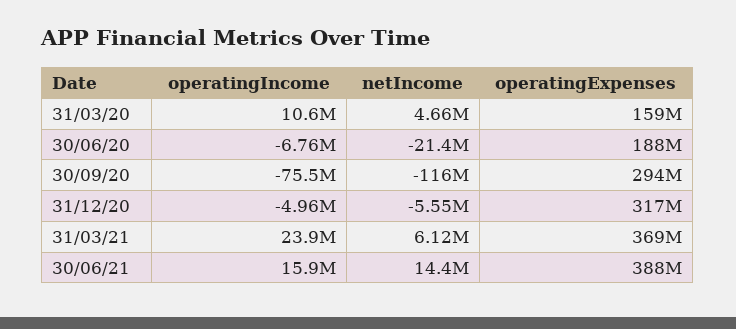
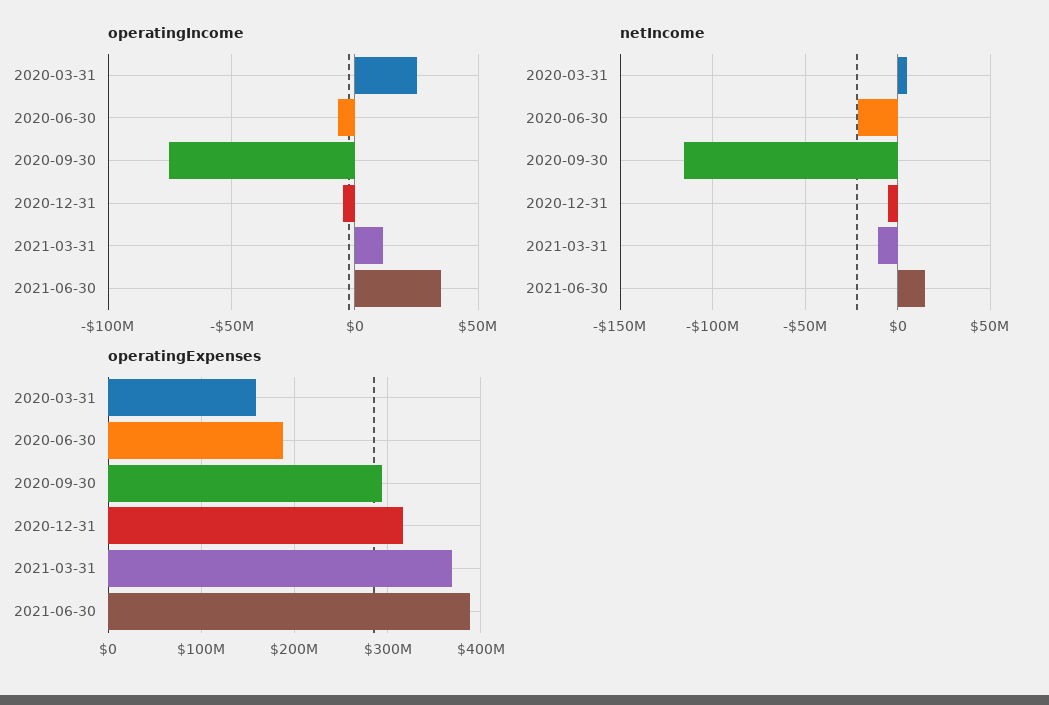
  {
    "operatingIncome": {
-     "31/03/20": 10600000,
+     "31/03/20": 25000000,
      "30/06/20": -6760000,
      "30/09/20": -75500000,
      "31/12/20": -4960000,
-     "31/03/21": 23900000,
+     "31/03/21": 10000000,
-     "30/06/21": 15900000
+     "30/06/21": 35000000
    },
    "netIncome": {
      "31/03/20": 4660000,
      "30/06/20": -21400000,
      "30/09/20": -116000000,
      "31/12/20": -5550000,
-     "31/03/21": 6120000,
+     "31/03/21": -10000000,
      "30/06/21": 14400000
    },
    "operatingExpenses": {
      "31/03/20": 159000000,
      "30/06/20": 188000000,
      "30/09/20": 294000000,
      "31/12/20": 317000000,
      "31/03/21": 369000000,
      "30/06/21": 388000000
    }
  }

